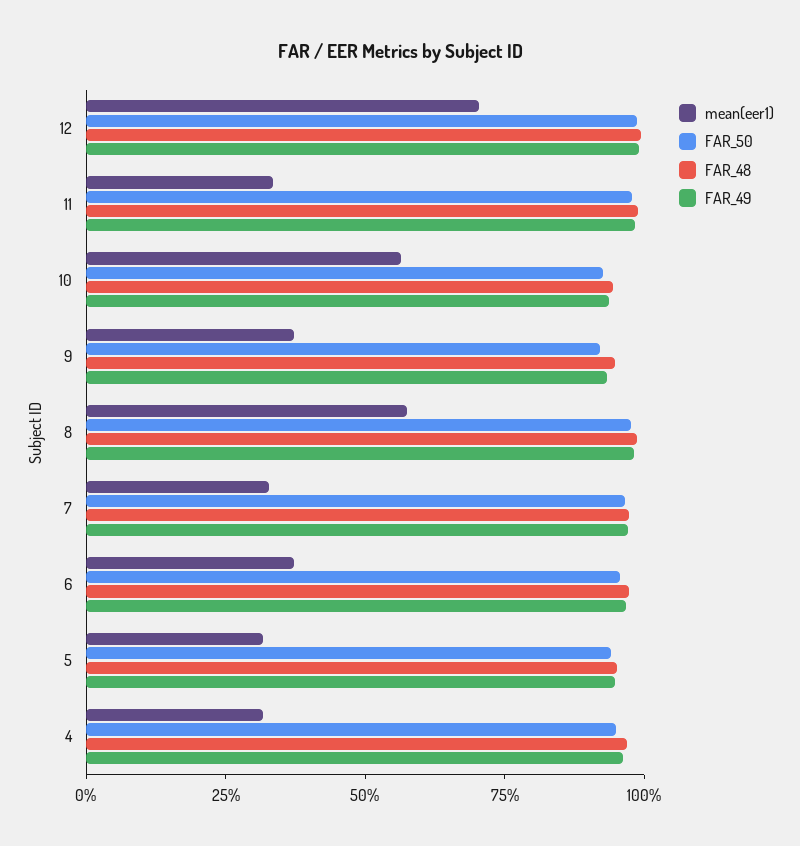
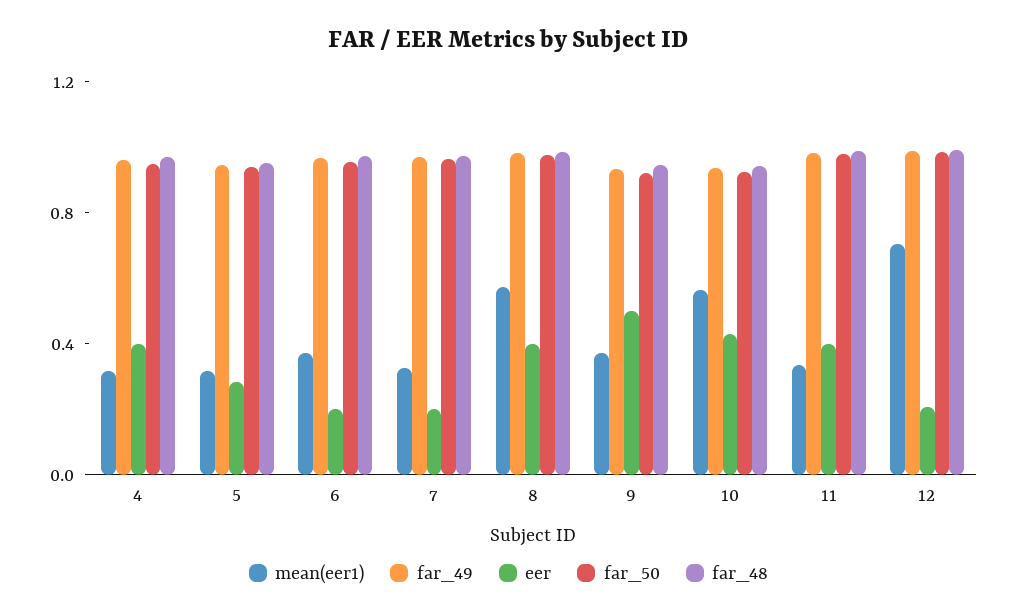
  {
    "mean(eer1)": {
      "12": 0.7,
      "11": 0.35,
      "10": 0.55,
      "9": 0.35,
      "8": 0.55,
      "7": 0.35,
      "6": 0.35,
      "5": 0.3,
      "4": 0.3
    },
    "FAR_50": {
      "12": 1,
      "11": 1,
      "10": 0.95,
      "9": 0.9,
      "8": 1,
      "7": 0.95,
      "6": 0.95,
      "5": 0.95,
      "4": 0.95
    },
    "FAR_48": {
      "12": 1,
      "11": 1,
      "10": 0.95,
      "9": 0.95,
      "8": 1,
      "7": 0.95,
      "6": 0.95,
      "5": 0.95,
      "4": 0.95
    },
    "FAR_49": {
      "12": 1,
      "11": 1,
      "10": 0.95,
      "9": 0.95,
      "8": 1,
      "7": 0.95,
      "6": 0.95,
      "5": 0.95,
      "4": 0.95
-   }
+   },
+   "eer": {
+     "4": 0.4,
+     "5": 0.3,
+     "6": 0.2,
+     "7": 0.2,
+     "8": 0.4,
+     "9": 0.5,
+     "10": 0.4,
+     "11": 0.4,
+     "12": 0.2
+   }
  }

